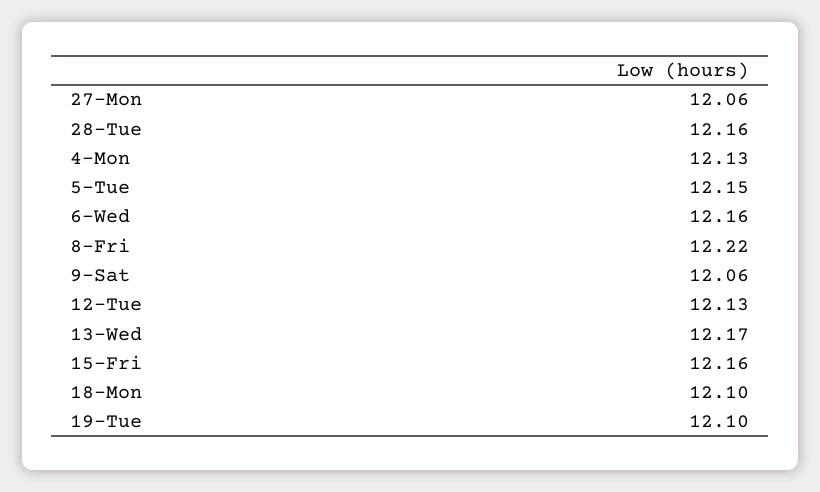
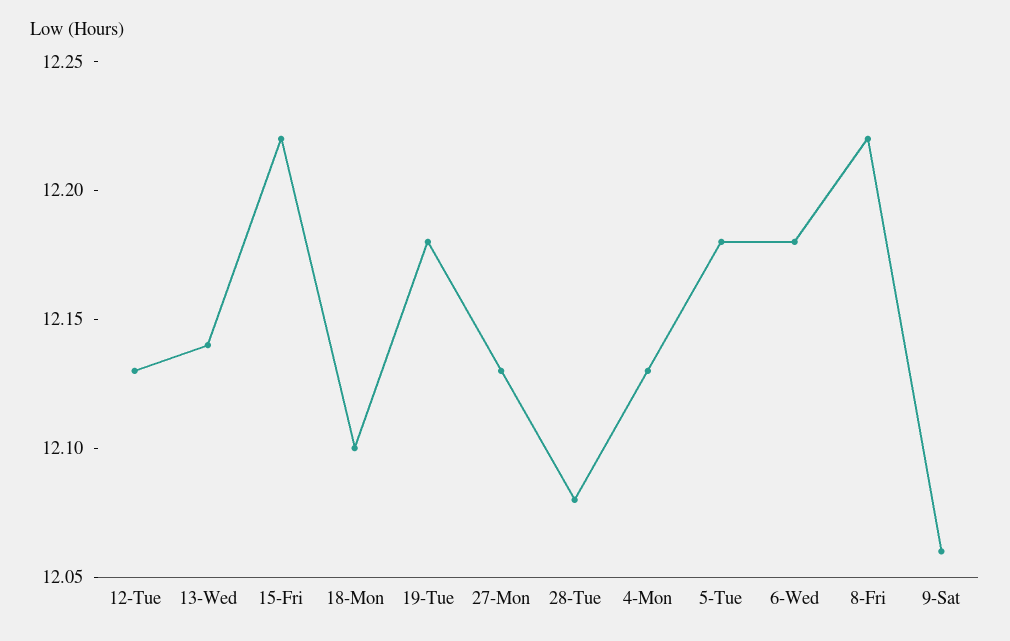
  {
-   "27-Mon": 12.06,
+   "27-Mon": 12.13,
-   "28-Tue": 12.16,
+   "28-Tue": 12.08,
    "4-Mon": 12.13,
-   "5-Tue": 12.15,
+   "5-Tue": 12.18,
-   "6-Wed": 12.16,
+   "6-Wed": 12.18,
    "8-Fri": 12.22,
    "9-Sat": 12.06,
    "12-Tue": 12.13,
-   "13-Wed": 12.17,
+   "13-Wed": 12.14,
-   "15-Fri": 12.16,
+   "15-Fri": 12.22,
    "18-Mon": 12.1,
-   "19-Tue": 12.1
+   "19-Tue": 12.18
  }

